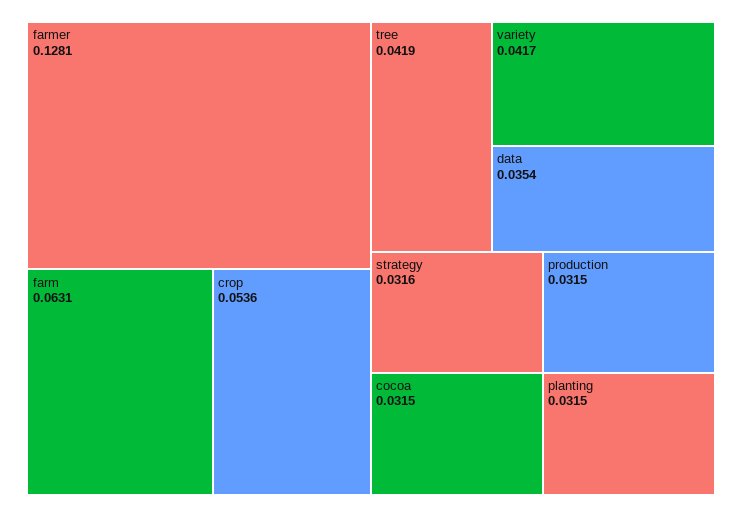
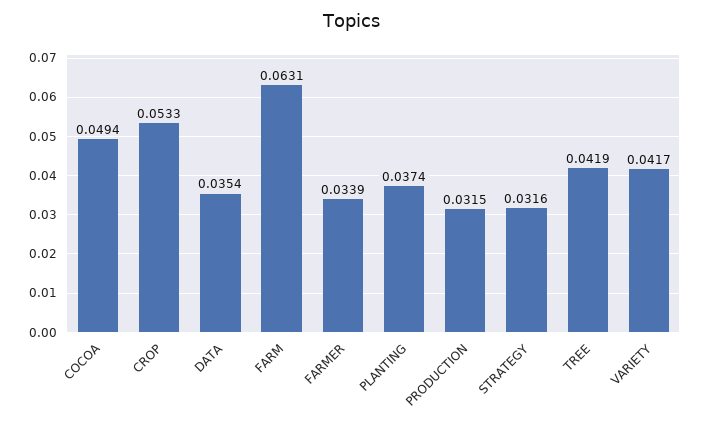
  {
-   "farmer": 0.1281,
+   "farmer": 0.0339,
    "farm": 0.0631,
-   "crop": 0.0536,
+   "crop": 0.0533,
    "tree": 0.0419,
    "variety": 0.0417,
    "data": 0.0354,
    "strategy": 0.0316,
-   "cocoa": 0.0315,
+   "cocoa": 0.0494,
    "production": 0.0315,
-   "planting": 0.0315
+   "planting": 0.0374
  }

